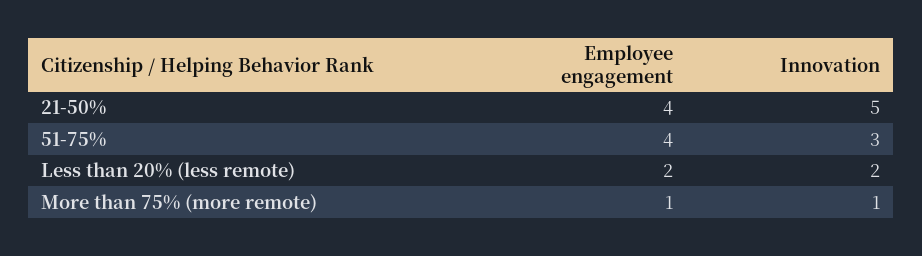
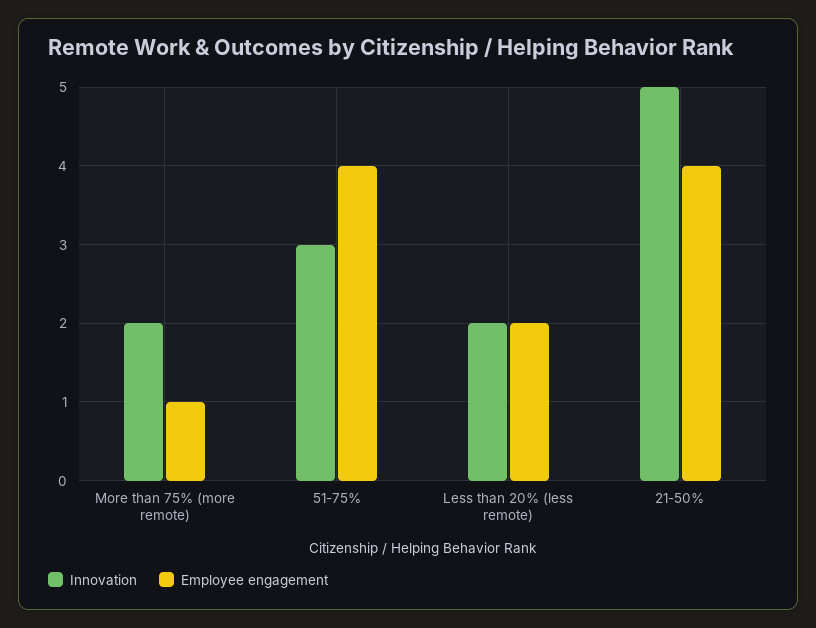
  {
    "Employee engagement": {
      "21-50%": 4,
      "51-75%": 4,
      "Less than 20% (less remote)": 2,
      "More than 75% (more remote)": 1
    },
    "Innovation": {
      "21-50%": 5,
      "51-75%": 3,
      "Less than 20% (less remote)": 2,
-     "More than 75% (more remote)": 1
+     "More than 75% (more remote)": 2
    }
  }

